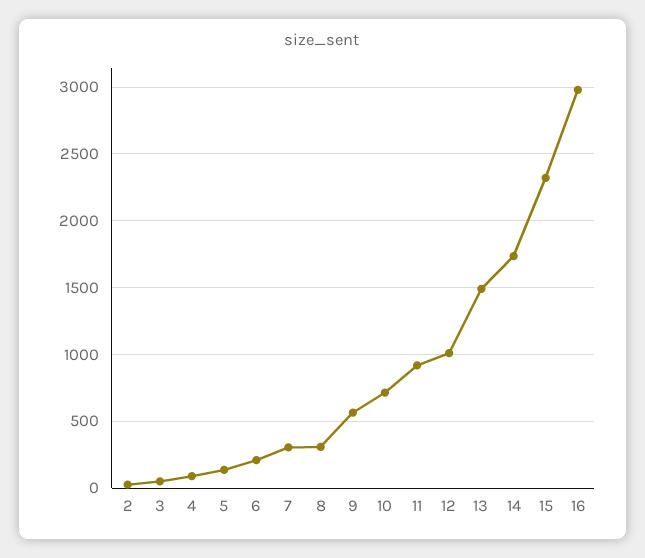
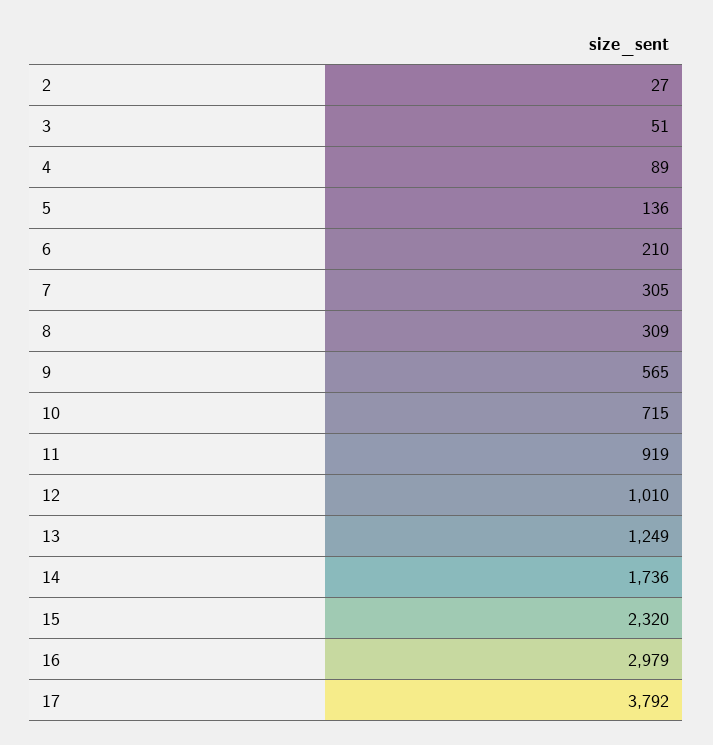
  {
    "2": 27,
    "3": 51,
    "4": 89,
    "5": 136,
    "6": 210,
    "7": 305,
    "8": 309,
    "9": 565,
    "10": 715,
    "11": 919,
    "12": 1010,
-   "13": 1500,
+   "13": 1249,
    "14": 1736,
    "15": 2320,
-   "16": 2979
+   "16": 2979,
+   "17": 3792
  }

